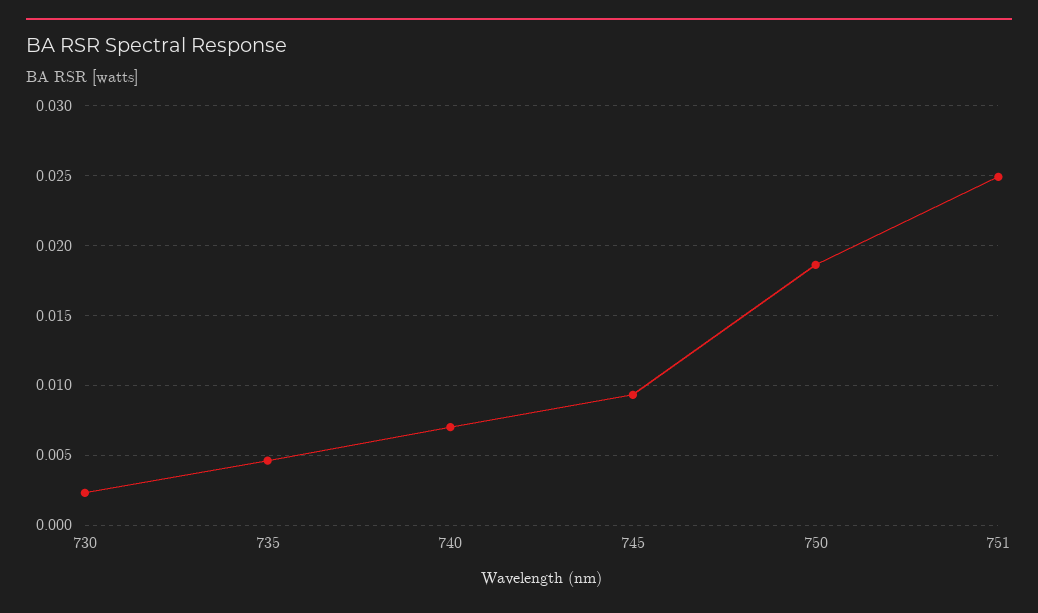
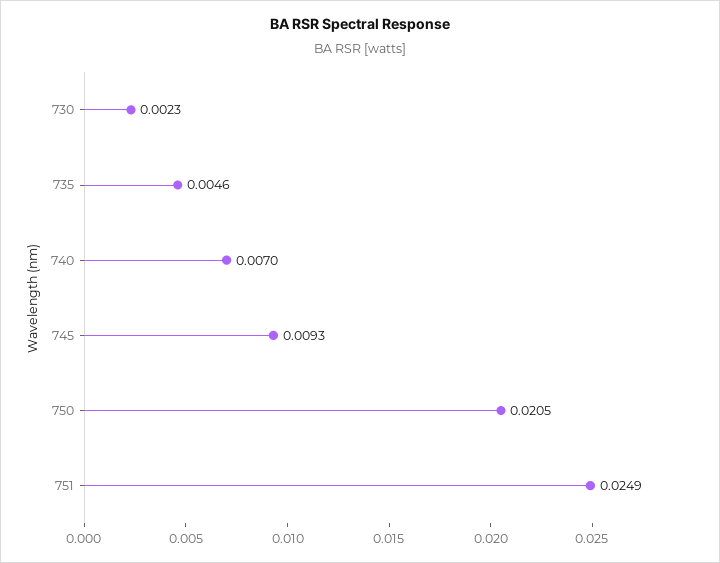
  {
    "730": 0.0023,
    "735": 0.0046,
    "740": 0.007,
    "745": 0.0093,
-   "750": 0.0185,
+   "750": 0.0205,
    "751": 0.0249
  }

